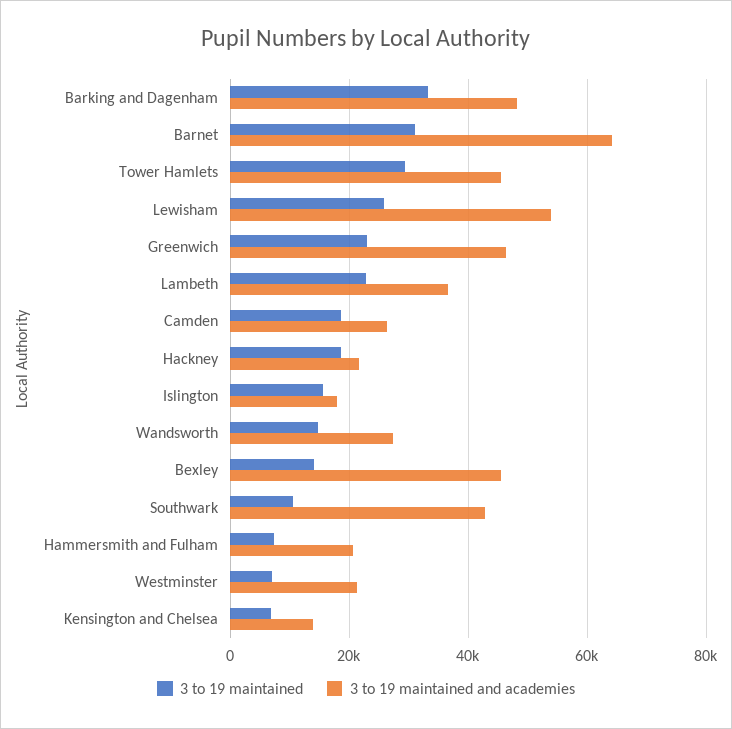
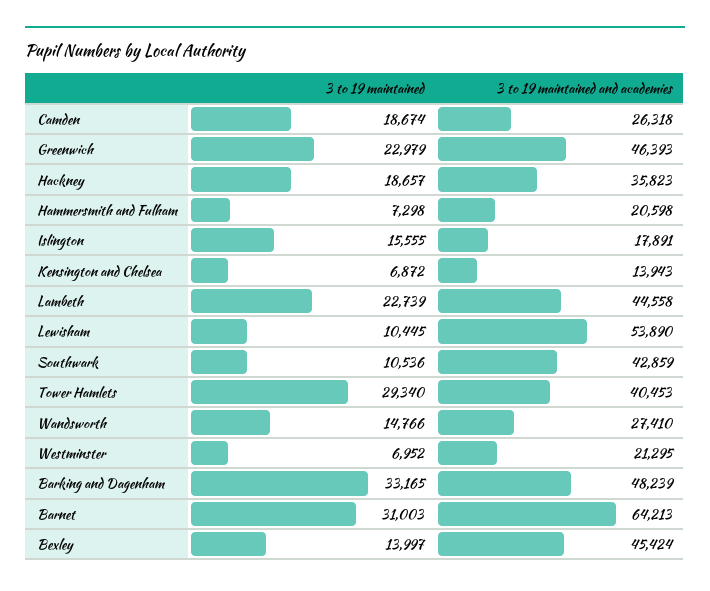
  {
    "3 to 19 maintained": {
      "Barking and Dagenham": 33165,
      "Barnet": 31003,
      "Tower Hamlets": 29340,
-     "Lewisham": 26000,
+     "Lewisham": 10445,
      "Greenwich": 22979,
      "Lambeth": 22739,
      "Camden": 18674,
      "Hackney": 18657,
      "Islington": 15555,
      "Wandsworth": 14766,
      "Bexley": 13997,
      "Southwark": 10536,
      "Hammersmith and Fulham": 7298,
      "Westminster": 6952,
      "Kensington and Chelsea": 6872
    },
    "3 to 19 maintained and academies": {
      "Barking and Dagenham": 48239,
      "Barnet": 64213,
-     "Tower Hamlets": 46000,
+     "Tower Hamlets": 40453,
      "Lewisham": 53890,
      "Greenwich": 46393,
-     "Lambeth": 36000,
+     "Lambeth": 44558,
      "Camden": 26318,
-     "Hackney": 22000,
+     "Hackney": 35823,
      "Islington": 17891,
      "Wandsworth": 27410,
      "Bexley": 45424,
      "Southwark": 42859,
      "Hammersmith and Fulham": 20598,
      "Westminster": 21295,
      "Kensington and Chelsea": 13943
    }
  }

